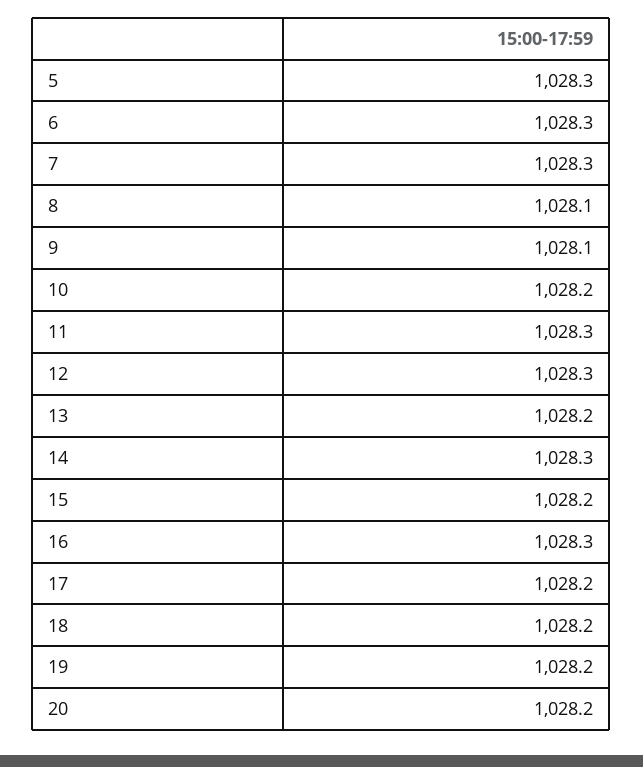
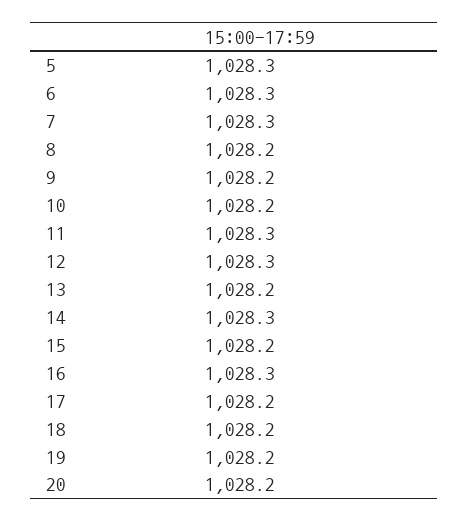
  {
    "5": 1028.3,
    "6": 1028.3,
    "7": 1028.3,
-   "8": 1028.1,
+   "8": 1028.2,
-   "9": 1028.1,
+   "9": 1028.2,
    "10": 1028.2,
    "11": 1028.3,
    "12": 1028.3,
    "13": 1028.2,
    "14": 1028.3,
    "15": 1028.2,
    "16": 1028.3,
    "17": 1028.2,
    "18": 1028.2,
    "19": 1028.2,
    "20": 1028.2
  }

